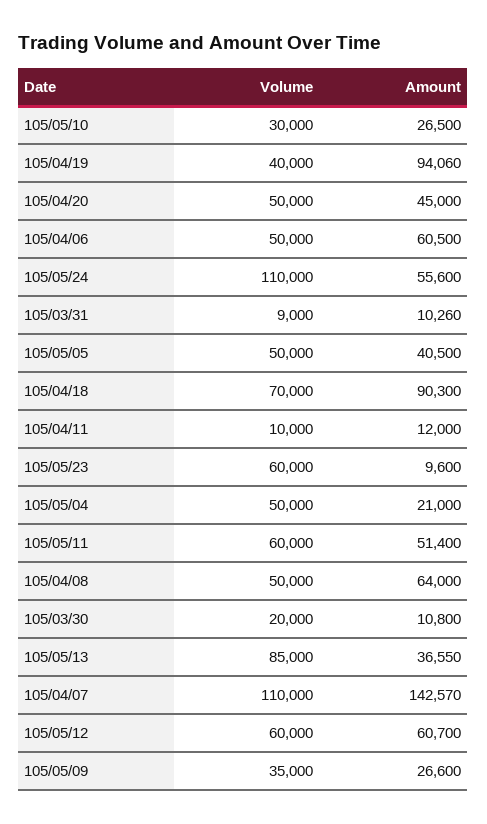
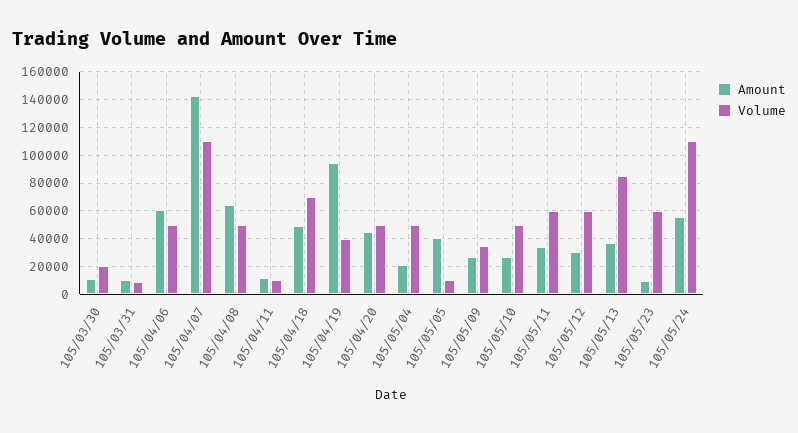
  {
    "Volume": {
-     "105/05/10": 30000,
+     "105/05/10": 50000,
      "105/04/19": 40000,
      "105/04/20": 50000,
      "105/04/06": 50000,
      "105/05/24": 110000,
      "105/03/31": 9000,
-     "105/05/05": 50000,
+     "105/05/05": 10000,
      "105/04/18": 70000,
      "105/04/11": 10000,
      "105/05/23": 60000,
      "105/05/04": 50000,
      "105/05/11": 60000,
      "105/04/08": 50000,
      "105/03/30": 20000,
      "105/05/13": 85000,
      "105/04/07": 110000,
      "105/05/12": 60000,
      "105/05/09": 35000
    },
    "Amount": {
      "105/05/10": 26500,
      "105/04/19": 94060,
      "105/04/20": 45000,
      "105/04/06": 60500,
      "105/05/24": 55600,
      "105/03/31": 10260,
      "105/05/05": 40500,
-     "105/04/18": 90300,
+     "105/04/18": 50000,
      "105/04/11": 12000,
      "105/05/23": 9600,
      "105/05/04": 21000,
-     "105/05/11": 51400,
+     "105/05/11": 35000,
      "105/04/08": 64000,
      "105/03/30": 10800,
      "105/05/13": 36550,
      "105/04/07": 142570,
-     "105/05/12": 60700,
+     "105/05/12": 30000,
      "105/05/09": 26600
    }
  }

